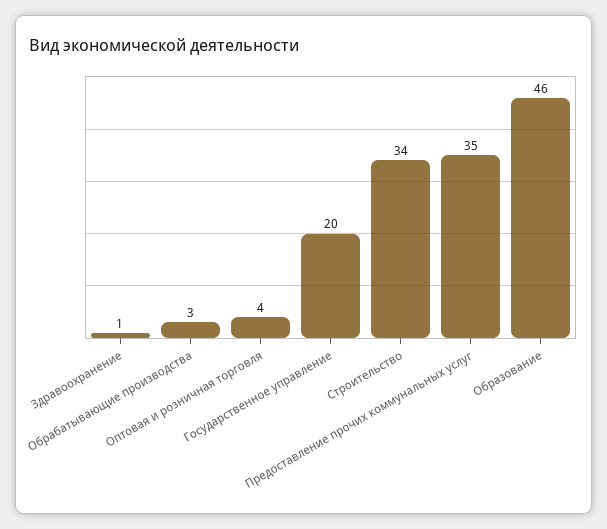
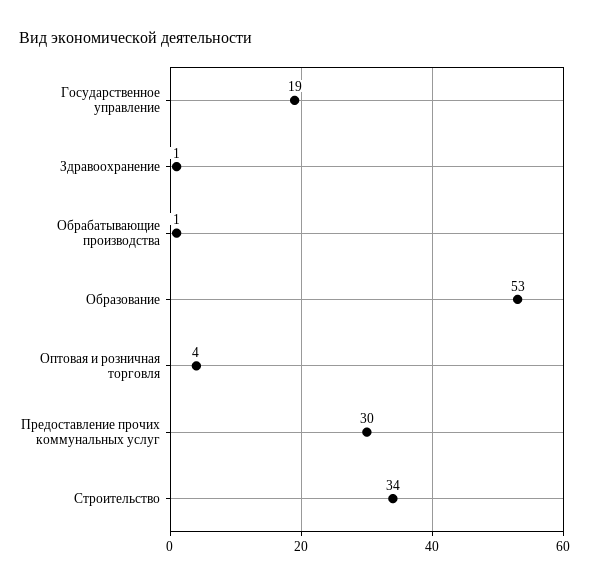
  {
    "Здравоохранение": 1,
-   "Обрабатывающие производства": 3,
+   "Обрабатывающие производства": 1,
    "Оптовая и розничная торговля": 4,
-   "Государственное управление": 20,
+   "Государственное управление": 19,
    "Строительство": 34,
-   "Предоставление прочих коммунальных услуг": 35,
+   "Предоставление прочих коммунальных услуг": 30,
-   "Образование": 46
+   "Образование": 53
  }

